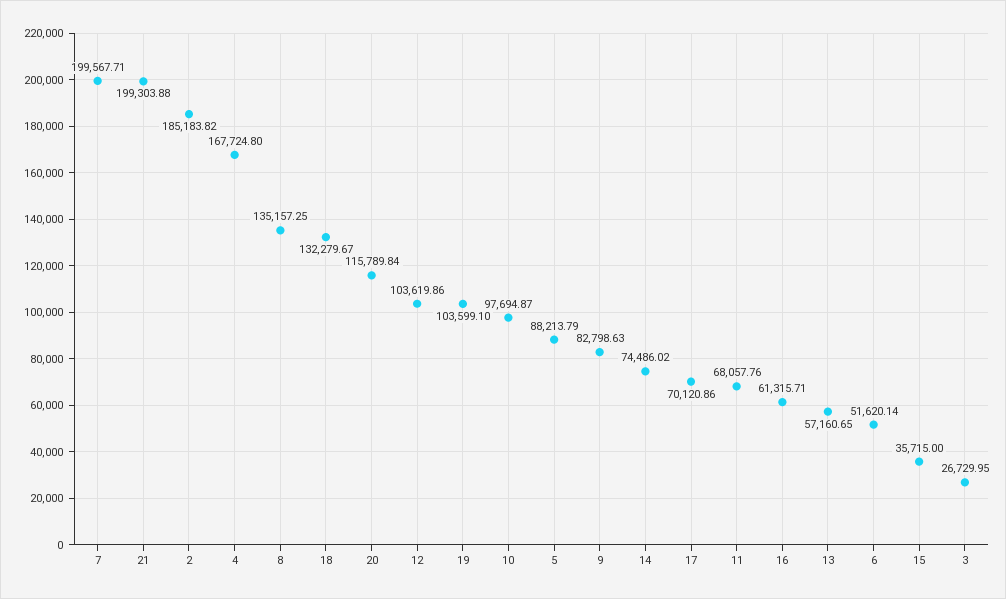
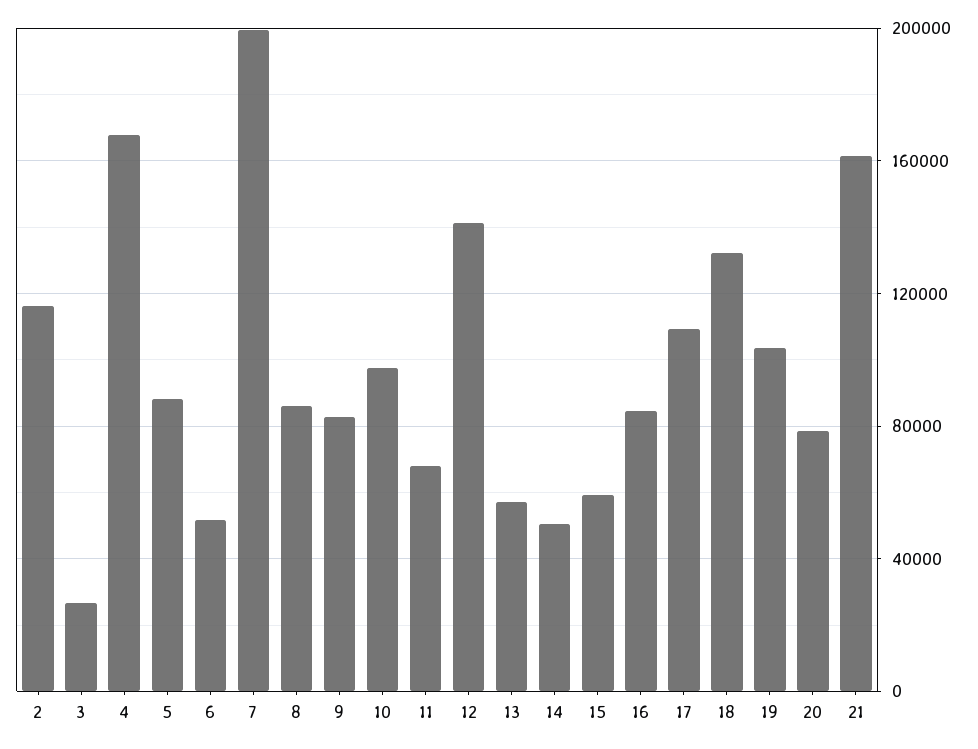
  {
    "7": 199567.71,
-   "21": 199303.88,
+   "21": 160000,
-   "2": 185183.82,
+   "2": 115000,
    "4": 167724.8,
-   "8": 135157.25,
+   "8": 85000,
    "18": 132279.67,
-   "20": 115789.84,
+   "20": 80000,
-   "12": 103619.86,
+   "12": 140000,
    "19": 103599.1,
    "10": 97694.87,
    "5": 88213.79,
    "9": 82798.63,
-   "14": 74486.02,
+   "14": 50000,
-   "17": 70120.86,
+   "17": 110000,
    "11": 68057.76,
-   "16": 61315.71,
+   "16": 85000,
    "13": 57160.65,
    "6": 51620.14,
-   "15": 35715,
+   "15": 60000,
    "3": 26729.95
  }

